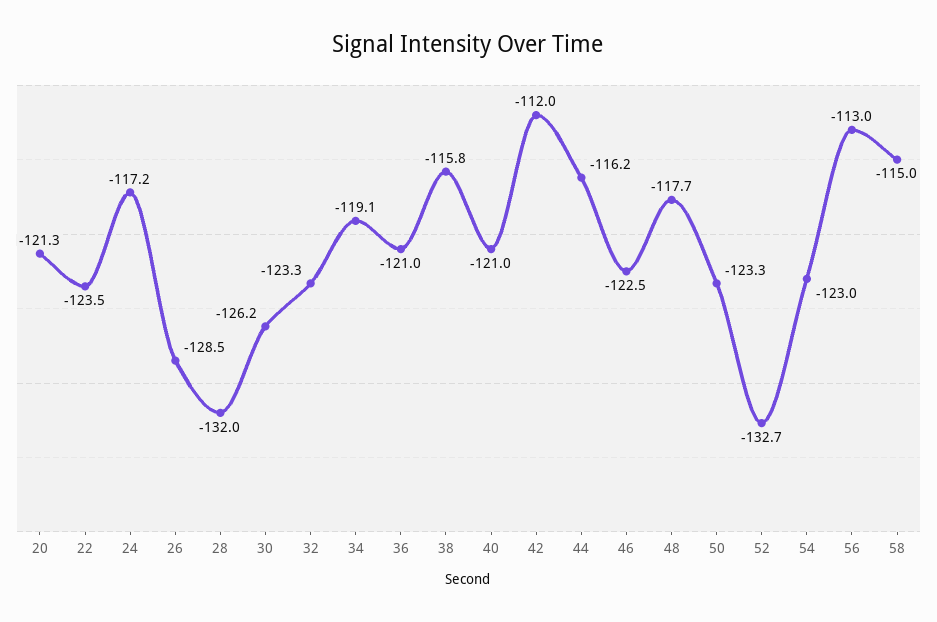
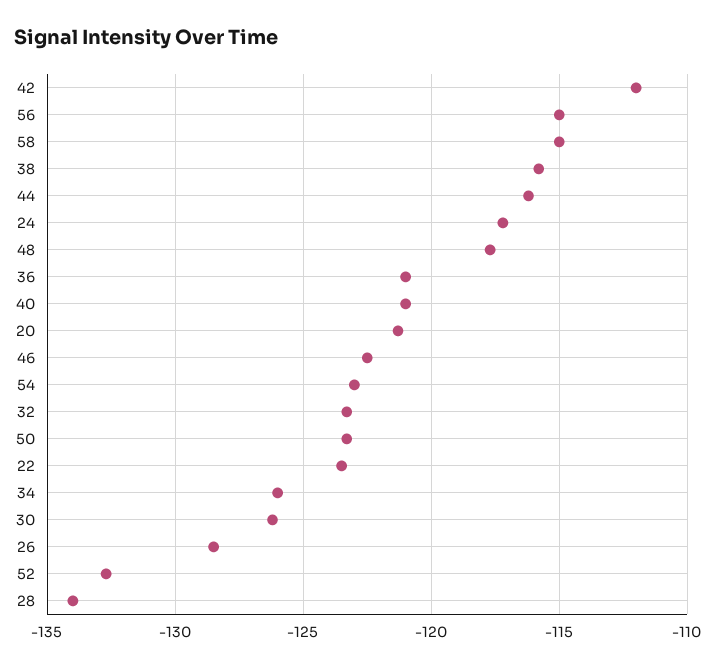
  {
    "20": -121.3,
    "22": -123.5,
    "24": -117.2,
    "26": -128.5,
-   "28": -132,
+   "28": -134,
    "30": -126.2,
    "32": -123.3,
-   "34": -119.1,
+   "34": -126,
    "36": -121,
    "38": -115.8,
    "40": -121,
    "42": -112,
    "44": -116.2,
    "46": -122.5,
    "48": -117.7,
    "50": -123.3,
    "52": -132.7,
    "54": -123,
-   "56": -113,
+   "56": -115,
    "58": -115
  }

